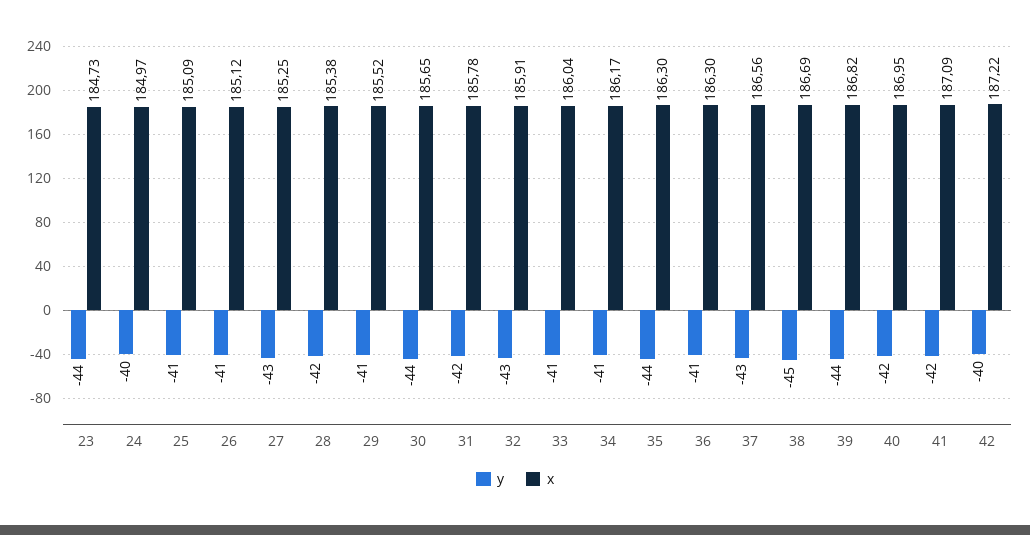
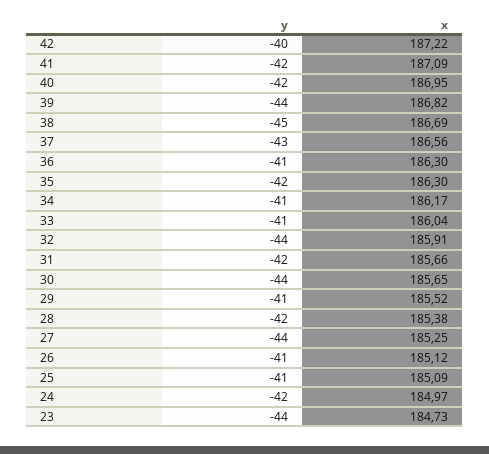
  {
    "y": {
      "23": -44,
-     "24": -40,
+     "24": -42,
      "25": -41,
      "26": -41,
-     "27": -43,
+     "27": -44,
      "28": -42,
      "29": -41,
      "30": -44,
      "31": -42,
-     "32": -43,
+     "32": -44,
      "33": -41,
      "34": -41,
-     "35": -44,
+     "35": -42,
      "36": -41,
      "37": -43,
      "38": -45,
      "39": -44,
      "40": -42,
      "41": -42,
      "42": -40
    },
    "x": {
      "23": 184.73,
      "24": 184.97,
      "25": 185.09,
      "26": 185.12,
      "27": 185.25,
      "28": 185.38,
      "29": 185.52,
      "30": 185.65,
-     "31": 185.78,
+     "31": 185.66,
      "32": 185.91,
      "33": 186.04,
      "34": 186.17,
      "35": 186.3,
      "36": 186.3,
      "37": 186.56,
      "38": 186.69,
      "39": 186.82,
      "40": 186.95,
      "41": 187.09,
      "42": 187.22
    }
  }

